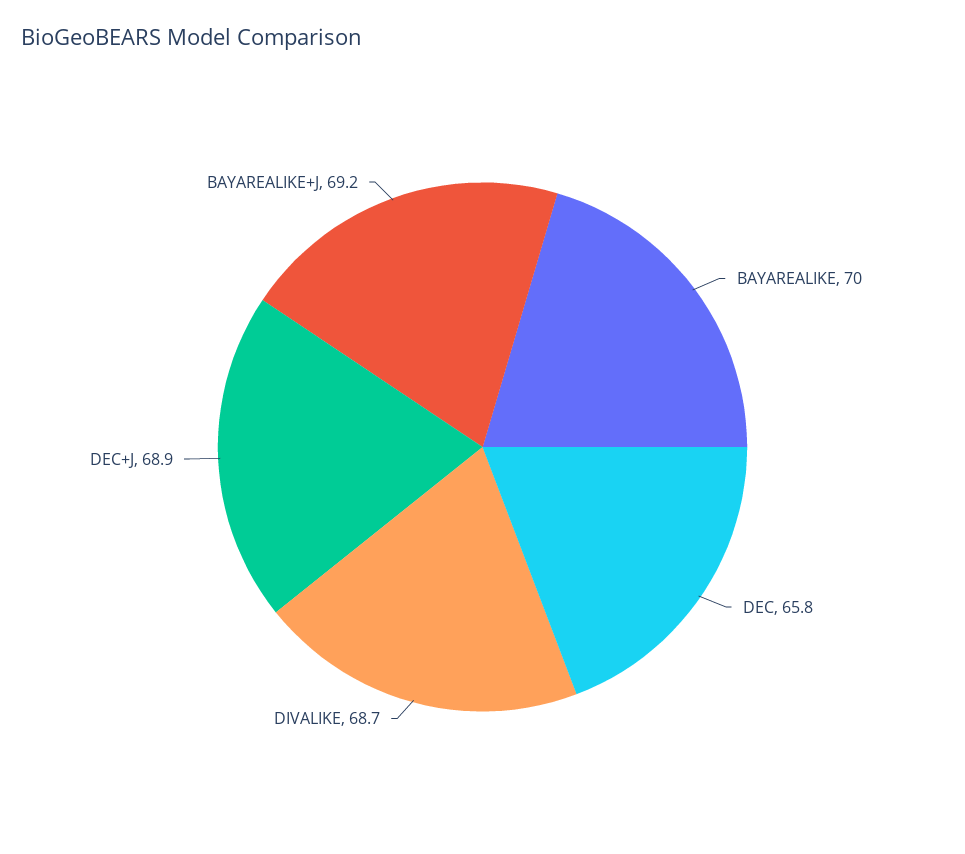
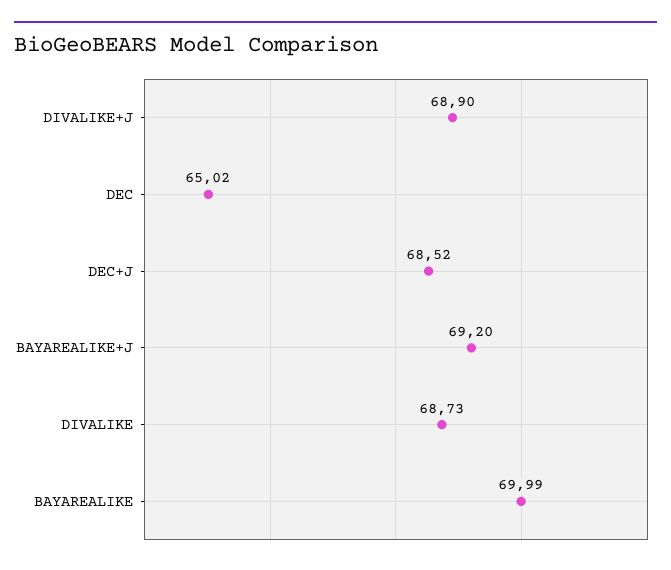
  {
    "BAYAREALIKE": 69.99,
-   "DEC": 65.8,
+   "DEC": 65.02,
    "DIVALIKE": 68.73,
-   "DEC+J": 68.9,
+   "DEC+J": 68.52,
-   "BAYAREALIKE+J": 69.2
+   "BAYAREALIKE+J": 69.2,
+   "DIVALIKE+J": 68.9
  }

